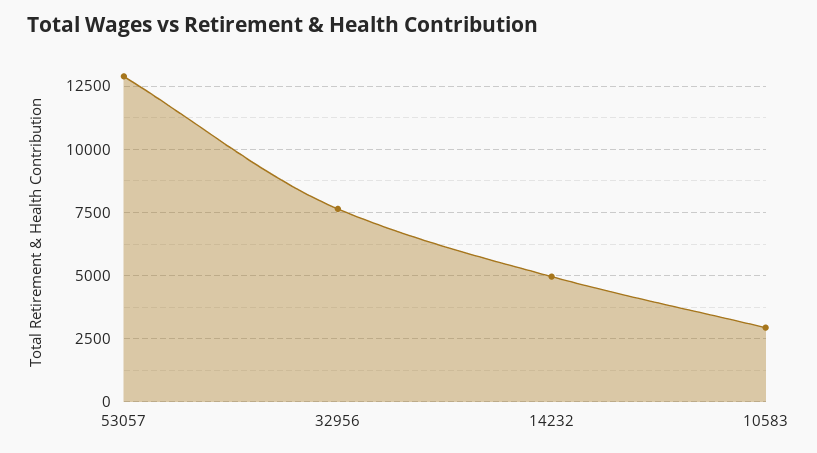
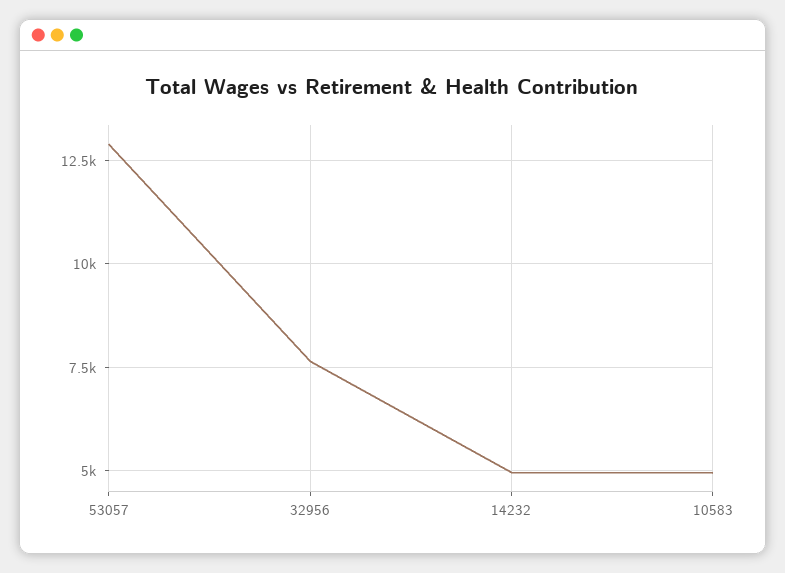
  {
    "53057": 13000,
    "32956": 7750,
    "14232": 5000,
-   "10583": 3000
+   "10583": 5000
  }

